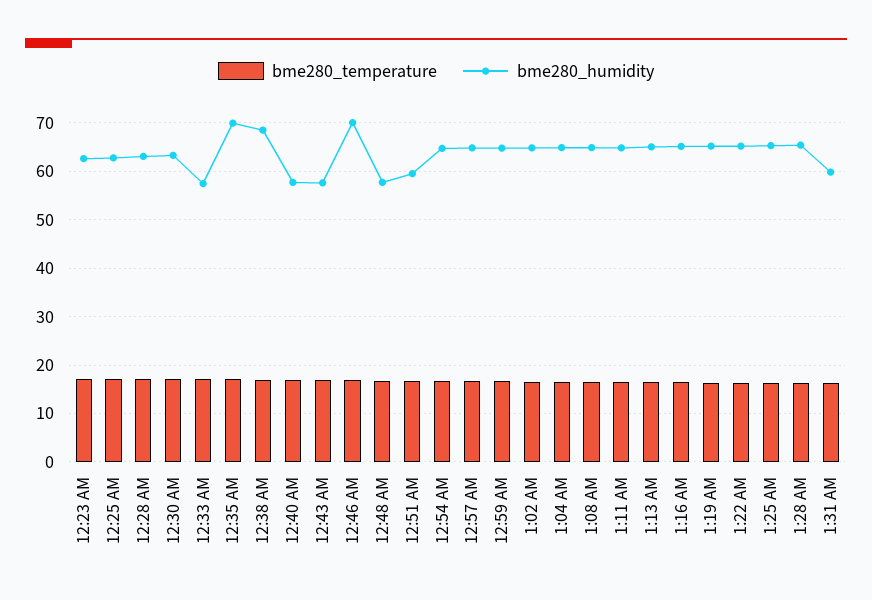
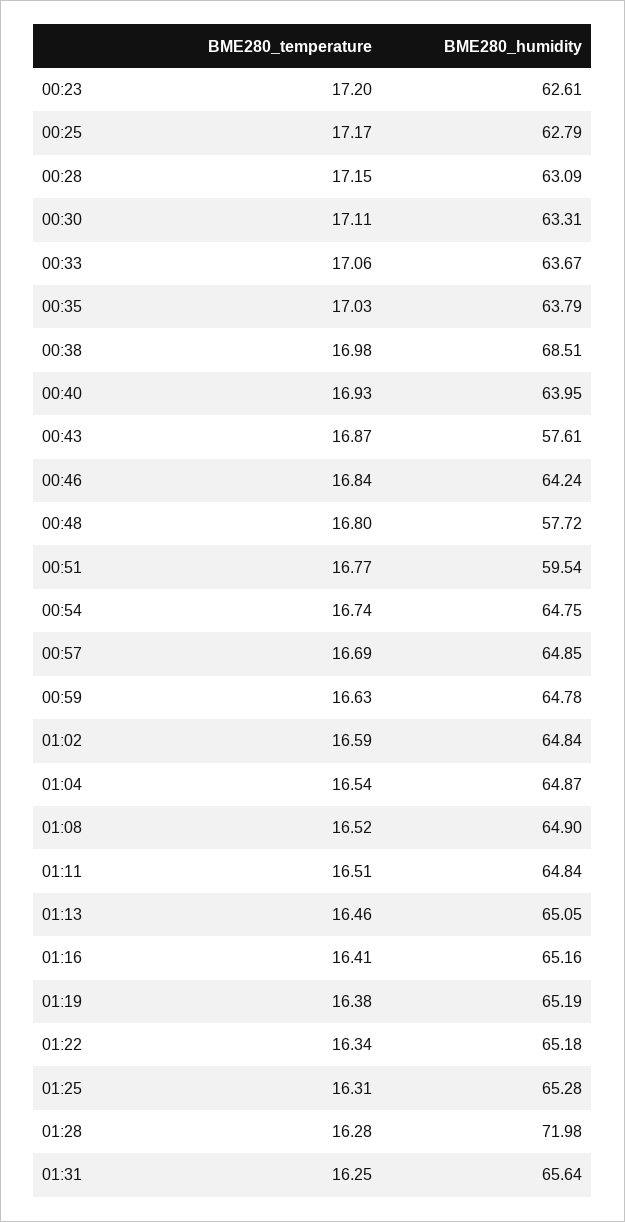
  {
    "bme280_temperature": {
      "12:23 AM": 17.2,
      "12:25 AM": 17.17,
      "12:28 AM": 17.15,
      "12:30 AM": 17.11,
      "12:33 AM": 17.06,
      "12:35 AM": 17.03,
      "12:38 AM": 16.98,
      "12:40 AM": 16.93,
      "12:43 AM": 16.87,
      "12:46 AM": 16.84,
      "12:48 AM": 16.8,
      "12:51 AM": 16.77,
      "12:54 AM": 16.74,
      "12:57 AM": 16.69,
      "12:59 AM": 16.63,
      "1:02 AM": 16.59,
      "1:04 AM": 16.54,
      "1:08 AM": 16.52,
      "1:11 AM": 16.51,
      "1:13 AM": 16.46,
      "1:16 AM": 16.41,
      "1:19 AM": 16.38,
      "1:22 AM": 16.34,
      "1:25 AM": 16.31,
      "1:28 AM": 16.28,
      "1:31 AM": 16.25
    },
    "bme280_humidity": {
      "12:23 AM": 62.61,
      "12:25 AM": 62.79,
      "12:28 AM": 63.09,
      "12:30 AM": 63.31,
-     "12:33 AM": 58,
+     "12:33 AM": 63.67,
-     "12:35 AM": 70,
+     "12:35 AM": 63.79,
      "12:38 AM": 68.51,
-     "12:40 AM": 58,
+     "12:40 AM": 63.95,
      "12:43 AM": 57.61,
-     "12:46 AM": 70,
+     "12:46 AM": 64.24,
      "12:48 AM": 57.72,
      "12:51 AM": 59.54,
      "12:54 AM": 64.75,
      "12:57 AM": 64.85,
      "12:59 AM": 64.78,
      "1:02 AM": 64.84,
      "1:04 AM": 64.87,
      "1:08 AM": 64.9,
      "1:11 AM": 64.84,
      "1:13 AM": 65.05,
      "1:16 AM": 65.16,
      "1:19 AM": 65.19,
      "1:22 AM": 65.18,
      "1:25 AM": 65.28,
-     "1:28 AM": 66,
+     "1:28 AM": 71.98,
-     "1:31 AM": 60
+     "1:31 AM": 65.64
    }
  }

